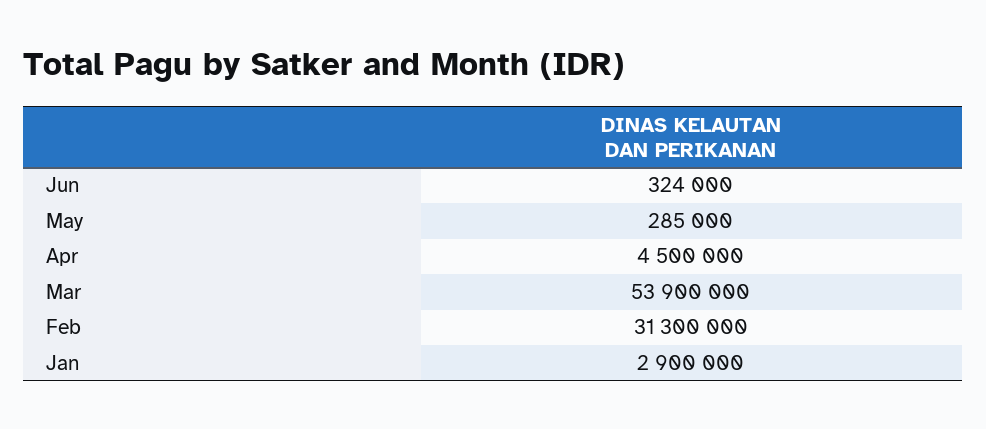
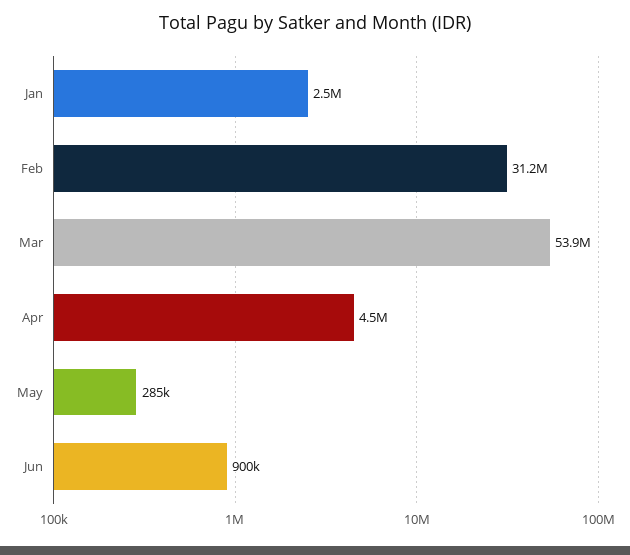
  {
-   "Jun": 324000,
+   "Jun": 900000,
    "May": 285000,
    "Apr": 4500000,
    "Mar": 53900000,
-   "Feb": 31300000,
+   "Feb": 31200000,
-   "Jan": 2900000
+   "Jan": 2500000
  }

